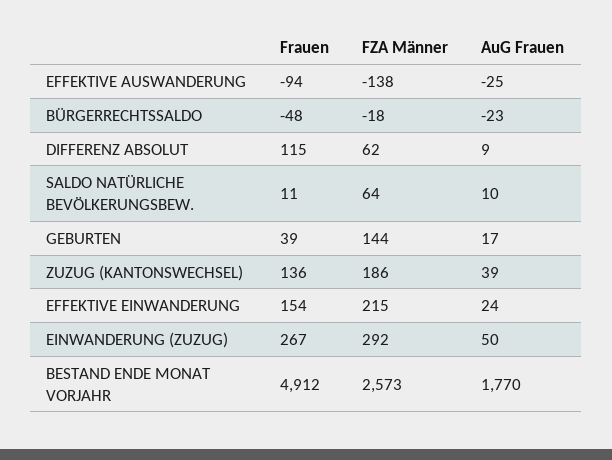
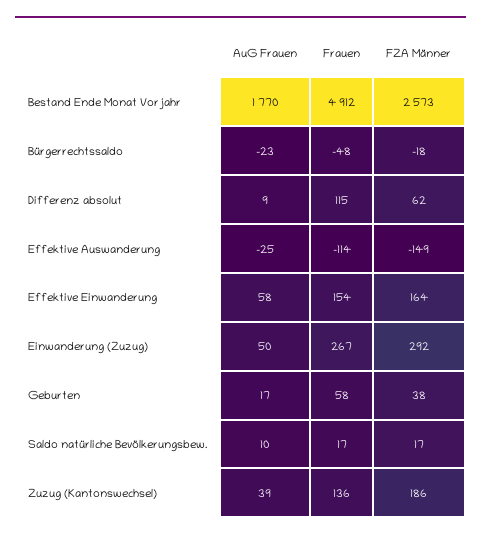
  {
    "Frauen": {
-     "EFFEKTIVE AUSWANDERUNG": -94,
+     "EFFEKTIVE AUSWANDERUNG": -114,
      "BÜRGERRECHTSSALDO": -48,
      "DIFFERENZ ABSOLUT": 115,
-     "SALDO NATÜRLICHE BEVÖLKERUNGSBEW.": 11,
+     "SALDO NATÜRLICHE BEVÖLKERUNGSBEW.": 17,
-     "GEBURTEN": 39,
+     "GEBURTEN": 58,
      "ZUZUG (KANTONSWECHSEL)": 136,
      "EFFEKTIVE EINWANDERUNG": 154,
      "EINWANDERUNG (ZUZUG)": 267,
      "BESTAND ENDE MONAT VORJAHR": 4912
    },
    "FZA Männer": {
-     "EFFEKTIVE AUSWANDERUNG": -138,
+     "EFFEKTIVE AUSWANDERUNG": -149,
      "BÜRGERRECHTSSALDO": -18,
      "DIFFERENZ ABSOLUT": 62,
-     "SALDO NATÜRLICHE BEVÖLKERUNGSBEW.": 64,
+     "SALDO NATÜRLICHE BEVÖLKERUNGSBEW.": 17,
-     "GEBURTEN": 144,
+     "GEBURTEN": 38,
      "ZUZUG (KANTONSWECHSEL)": 186,
-     "EFFEKTIVE EINWANDERUNG": 215,
+     "EFFEKTIVE EINWANDERUNG": 164,
      "EINWANDERUNG (ZUZUG)": 292,
      "BESTAND ENDE MONAT VORJAHR": 2573
    },
    "AuG Frauen": {
      "EFFEKTIVE AUSWANDERUNG": -25,
      "BÜRGERRECHTSSALDO": -23,
      "DIFFERENZ ABSOLUT": 9,
      "SALDO NATÜRLICHE BEVÖLKERUNGSBEW.": 10,
      "GEBURTEN": 17,
      "ZUZUG (KANTONSWECHSEL)": 39,
-     "EFFEKTIVE EINWANDERUNG": 24,
+     "EFFEKTIVE EINWANDERUNG": 58,
      "EINWANDERUNG (ZUZUG)": 50,
      "BESTAND ENDE MONAT VORJAHR": 1770
    }
  }

